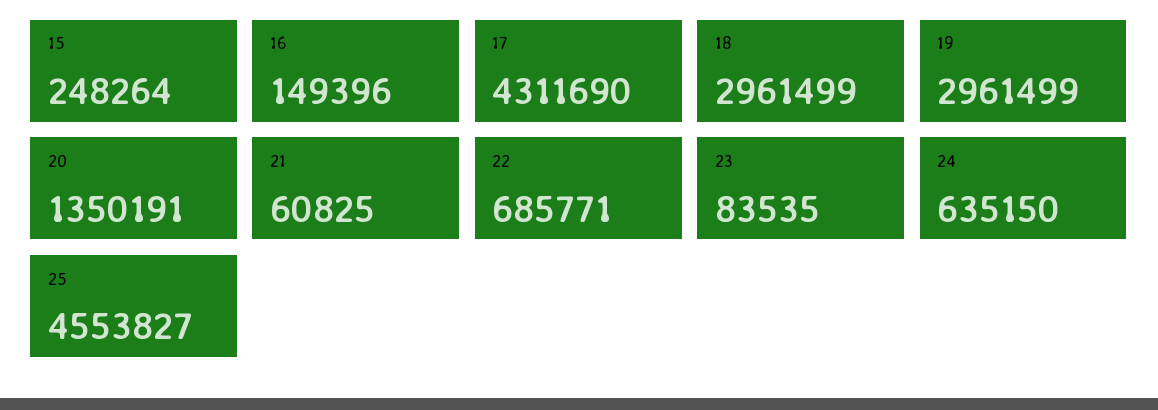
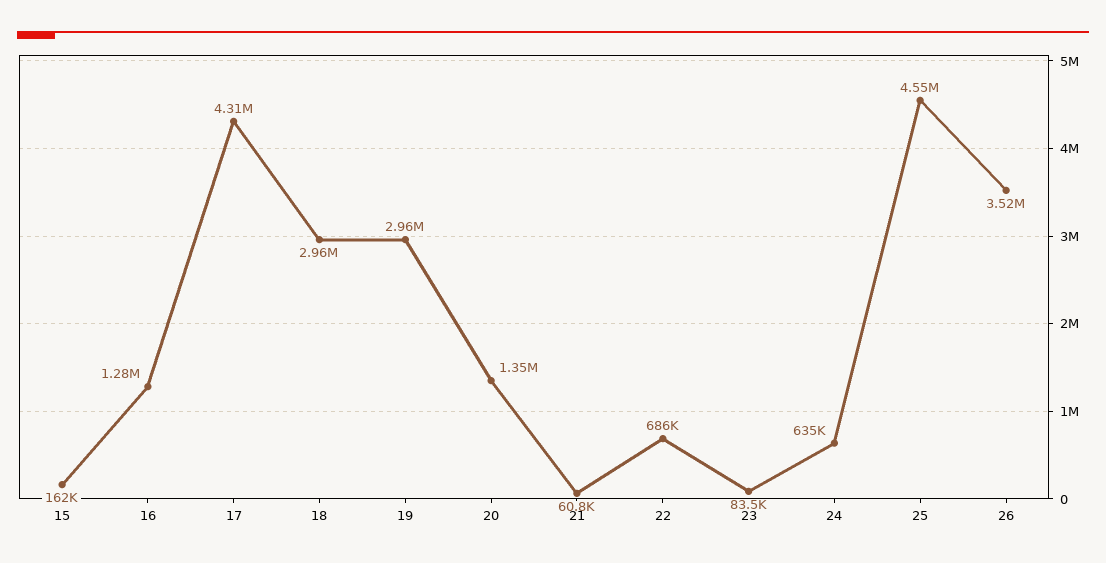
  {
-   "15": 248264,
+   "15": 162000,
-   "16": 149396,
+   "16": 1280000,
    "17": 4311690,
    "18": 2961499,
    "19": 2961499,
    "20": 1350191,
    "21": 60825,
    "22": 685771,
    "23": 83535,
    "24": 635150,
-   "25": 4553827
+   "25": 4553827,
+   "26": 3520000
  }

